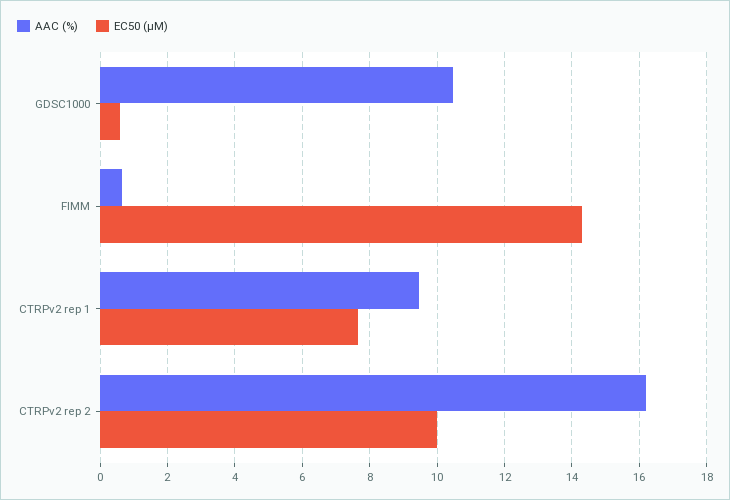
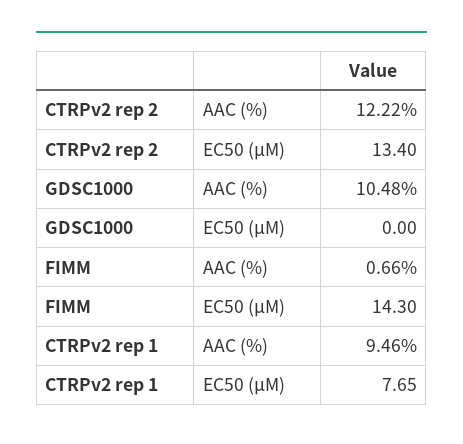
  {
    "AAC (%)": {
      "GDSC1000": 10.48,
      "FIMM": 0.66,
      "CTRPv2 rep 1": 9.46,
-     "CTRPv2 rep 2": 16.2
+     "CTRPv2 rep 2": 12.22
    },
    "EC50 (µM)": {
-     "GDSC1000": 0.6,
+     "GDSC1000": 0,
      "FIMM": 14.3,
      "CTRPv2 rep 1": 7.65,
-     "CTRPv2 rep 2": 10
+     "CTRPv2 rep 2": 13.4
    }
  }

